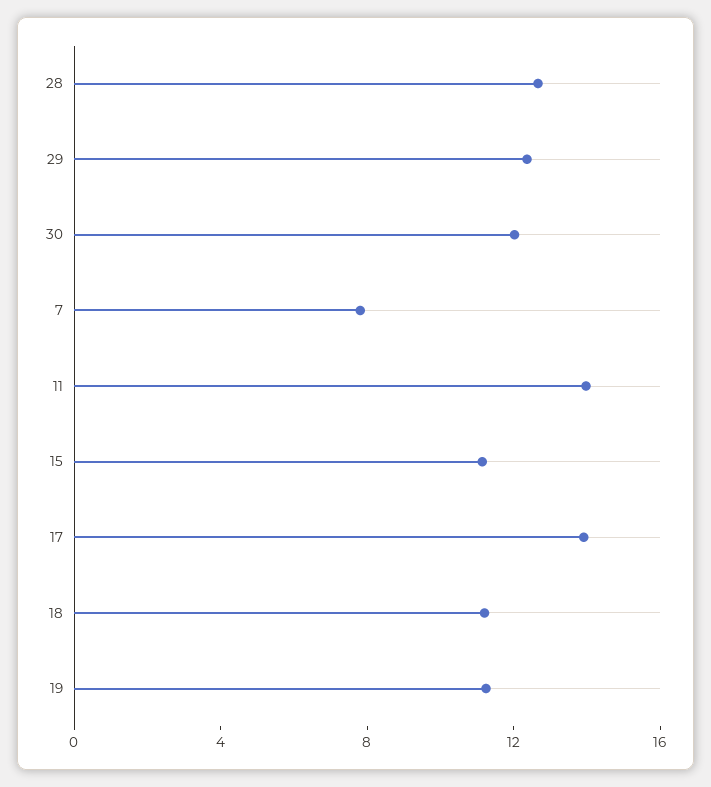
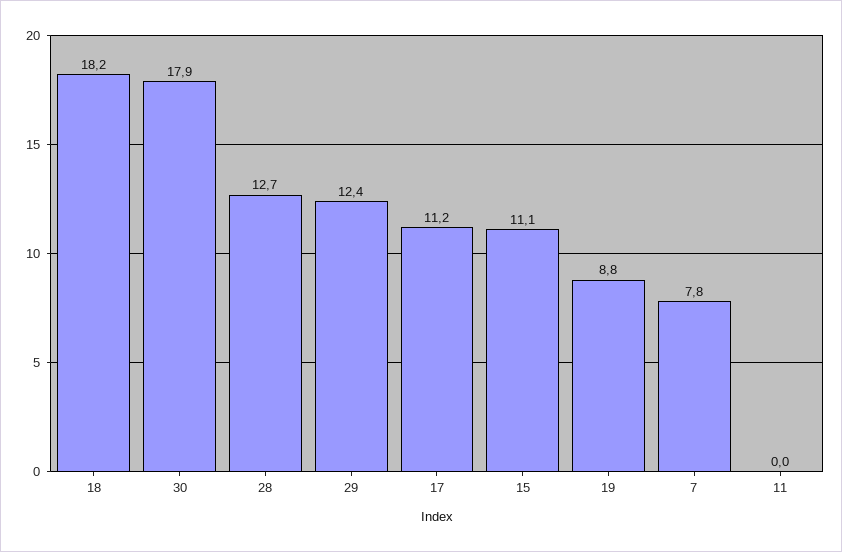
  {
    "28": 12.7,
    "29": 12.4,
-   "30": 12,
+   "30": 17.9,
    "7": 7.8,
-   "11": 14,
+   "11": 0,
    "15": 11.1,
-   "17": 14,
+   "17": 11.2,
-   "18": 11,
+   "18": 18.2,
-   "19": 11
+   "19": 8.8
  }

